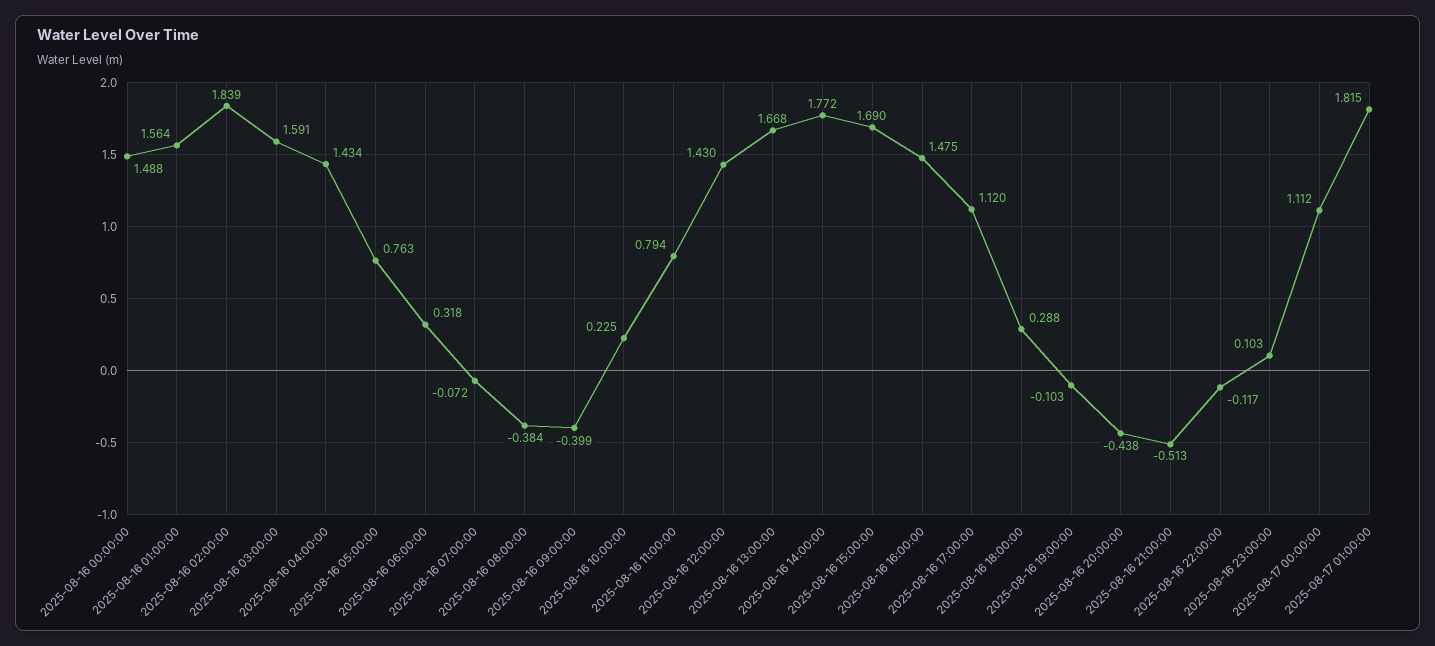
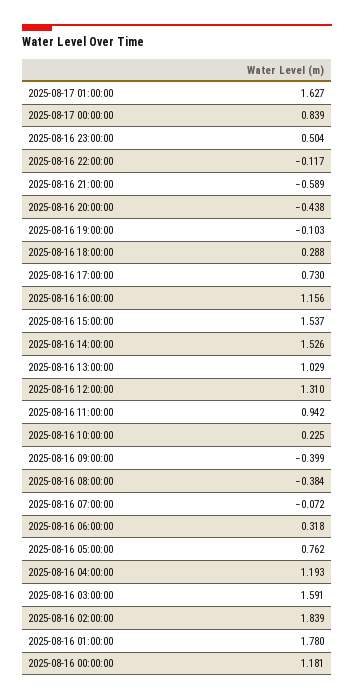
  {
-   "2025-08-16 00:00:00": 1.488,
+   "2025-08-16 00:00:00": 1.181,
-   "2025-08-16 01:00:00": 1.564,
+   "2025-08-16 01:00:00": 1.78,
    "2025-08-16 02:00:00": 1.839,
    "2025-08-16 03:00:00": 1.591,
-   "2025-08-16 04:00:00": 1.434,
+   "2025-08-16 04:00:00": 1.193,
-   "2025-08-16 05:00:00": 0.763,
+   "2025-08-16 05:00:00": 0.762,
    "2025-08-16 06:00:00": 0.318,
    "2025-08-16 07:00:00": -0.072,
    "2025-08-16 08:00:00": -0.384,
    "2025-08-16 09:00:00": -0.399,
    "2025-08-16 10:00:00": 0.225,
-   "2025-08-16 11:00:00": 0.794,
+   "2025-08-16 11:00:00": 0.942,
-   "2025-08-16 12:00:00": 1.43,
+   "2025-08-16 12:00:00": 1.31,
-   "2025-08-16 13:00:00": 1.668,
+   "2025-08-16 13:00:00": 1.029,
-   "2025-08-16 14:00:00": 1.772,
+   "2025-08-16 14:00:00": 1.526,
-   "2025-08-16 15:00:00": 1.69,
+   "2025-08-16 15:00:00": 1.537,
-   "2025-08-16 16:00:00": 1.475,
+   "2025-08-16 16:00:00": 1.156,
-   "2025-08-16 17:00:00": 1.12,
+   "2025-08-16 17:00:00": 0.73,
    "2025-08-16 18:00:00": 0.288,
    "2025-08-16 19:00:00": -0.103,
    "2025-08-16 20:00:00": -0.438,
-   "2025-08-16 21:00:00": -0.513,
+   "2025-08-16 21:00:00": -0.589,
    "2025-08-16 22:00:00": -0.117,
-   "2025-08-16 23:00:00": 0.103,
+   "2025-08-16 23:00:00": 0.504,
-   "2025-08-17 00:00:00": 1.112,
+   "2025-08-17 00:00:00": 0.839,
-   "2025-08-17 01:00:00": 1.815
+   "2025-08-17 01:00:00": 1.627
  }

